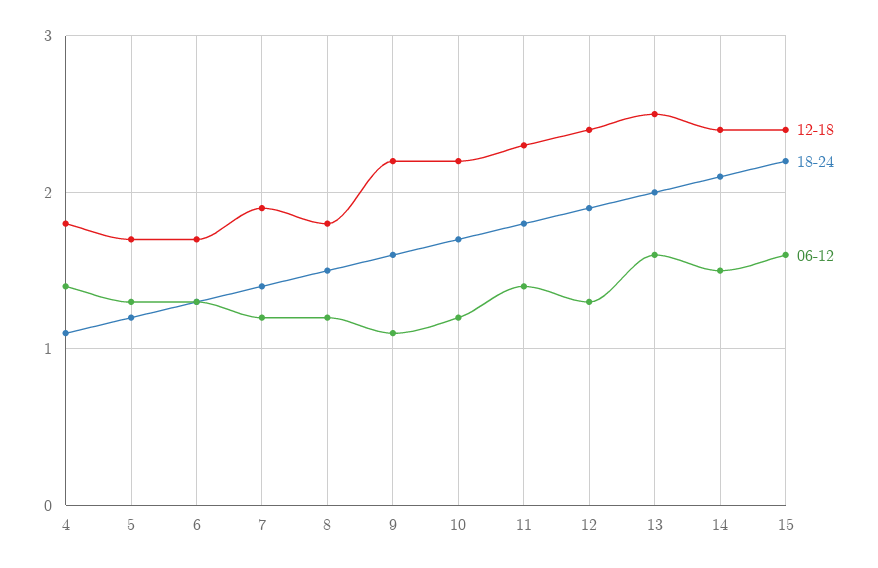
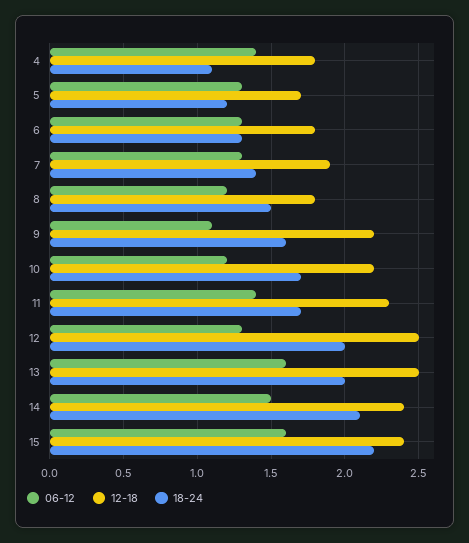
  {
    "12-18": {
      "4": 1.8,
      "5": 1.7,
-     "6": 1.7,
+     "6": 1.8,
      "7": 1.9,
      "8": 1.8,
      "9": 2.2,
      "10": 2.2,
      "11": 2.3,
-     "12": 2.4,
+     "12": 2.5,
      "13": 2.5,
      "14": 2.4,
      "15": 2.4
    },
    "18-24": {
      "4": 1.1,
      "5": 1.2,
      "6": 1.3,
      "7": 1.4,
      "8": 1.5,
      "9": 1.6,
      "10": 1.7,
-     "11": 1.8,
+     "11": 1.7,
-     "12": 1.9,
+     "12": 2,
      "13": 2,
      "14": 2.1,
      "15": 2.2
    },
    "06-12": {
      "4": 1.4,
      "5": 1.3,
      "6": 1.3,
-     "7": 1.2,
+     "7": 1.3,
      "8": 1.2,
      "9": 1.1,
      "10": 1.2,
      "11": 1.4,
      "12": 1.3,
      "13": 1.6,
      "14": 1.5,
      "15": 1.6
    }
  }

